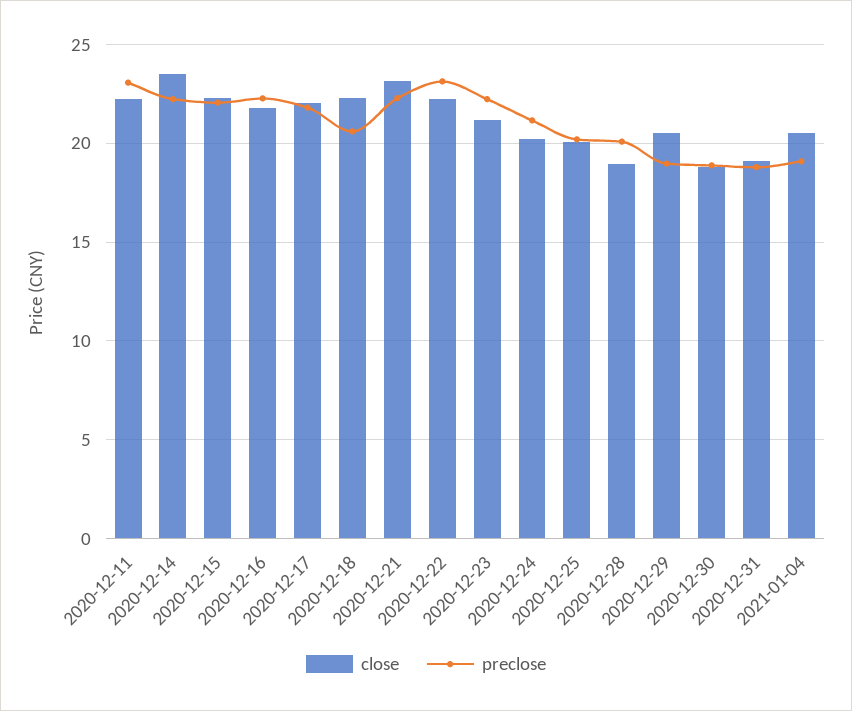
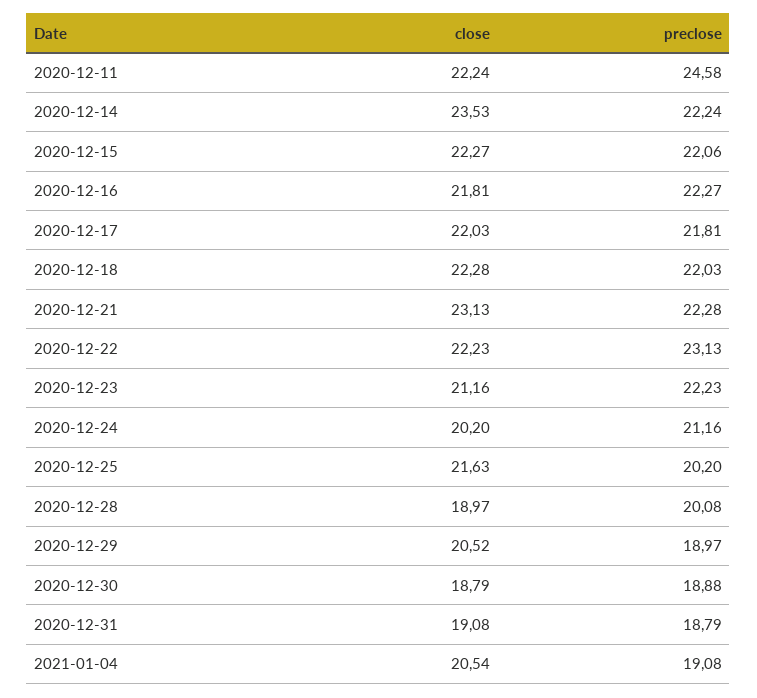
  {
    "close": {
      "2020-12-11": 22.24,
      "2020-12-14": 23.53,
      "2020-12-15": 22.27,
      "2020-12-16": 21.81,
      "2020-12-17": 22.03,
      "2020-12-18": 22.28,
      "2020-12-21": 23.13,
      "2020-12-22": 22.23,
      "2020-12-23": 21.16,
      "2020-12-24": 20.2,
-     "2020-12-25": 20,
+     "2020-12-25": 21.63,
      "2020-12-28": 18.97,
      "2020-12-29": 20.52,
      "2020-12-30": 18.79,
      "2020-12-31": 19.08,
      "2021-01-04": 20.54
    },
    "preclose": {
-     "2020-12-11": 23,
+     "2020-12-11": 24.58,
      "2020-12-14": 22.24,
      "2020-12-15": 22.06,
      "2020-12-16": 22.27,
      "2020-12-17": 21.81,
-     "2020-12-18": 20.5,
+     "2020-12-18": 22.03,
      "2020-12-21": 22.28,
      "2020-12-22": 23.13,
      "2020-12-23": 22.23,
      "2020-12-24": 21.16,
      "2020-12-25": 20.2,
      "2020-12-28": 20.08,
      "2020-12-29": 18.97,
      "2020-12-30": 18.88,
      "2020-12-31": 18.79,
      "2021-01-04": 19.08
    }
  }

